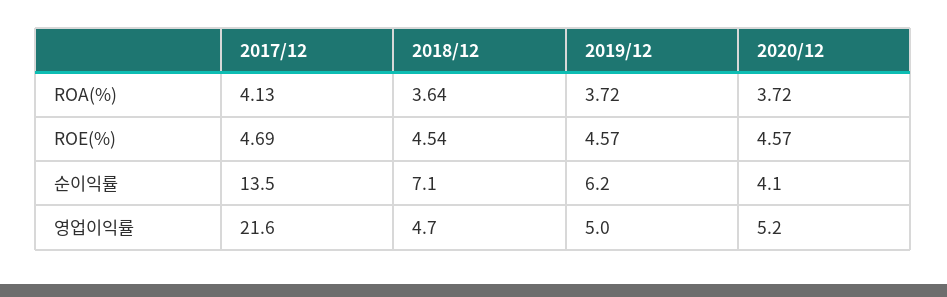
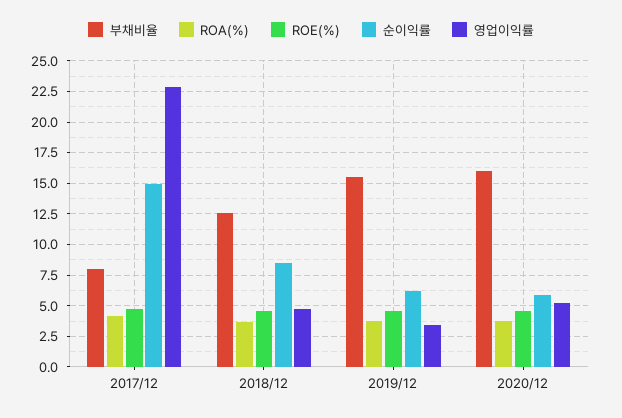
  {
    "ROA(%)": {
      "2017/12": 4.13,
      "2018/12": 3.64,
      "2019/12": 3.72,
      "2020/12": 3.72
    },
    "ROE(%)": {
      "2017/12": 4.69,
      "2018/12": 4.54,
      "2019/12": 4.57,
      "2020/12": 4.57
    },
    "순이익률": {
-     "2017/12": 13.5,
+     "2017/12": 15,
-     "2018/12": 7.1,
+     "2018/12": 8.5,
      "2019/12": 6.2,
-     "2020/12": 4.1
+     "2020/12": 6
    },
    "영업이익률": {
-     "2017/12": 21.6,
+     "2017/12": 23,
      "2018/12": 4.7,
-     "2019/12": 5,
+     "2019/12": 3.5,
      "2020/12": 5.2
-   }
+   },
+   "부채비율": {
+     "2017/12": 8,
+     "2018/12": 12.5,
+     "2019/12": 15.5,
+     "2020/12": 16
+   }
  }

